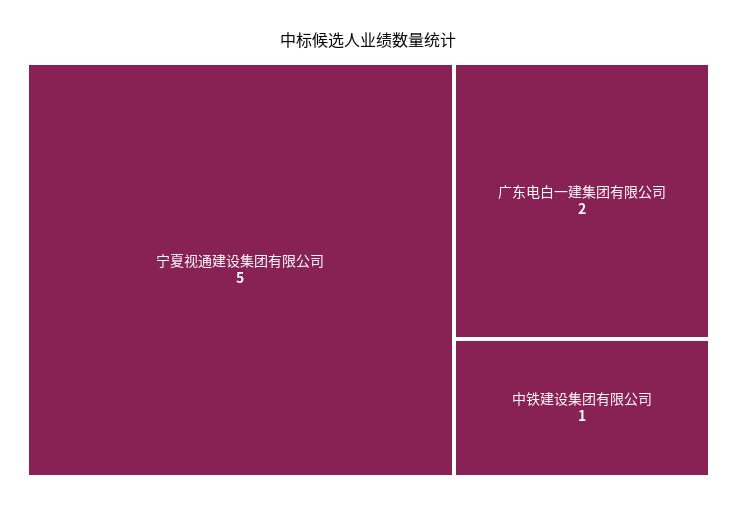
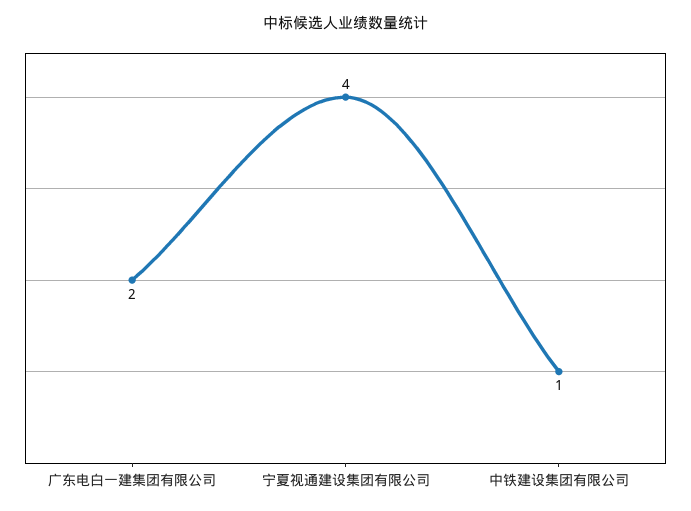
  {
-   "宁夏视通建设集团有限公司": 5,
+   "宁夏视通建设集团有限公司": 4,
    "广东电白一建集团有限公司": 2,
    "中铁建设集团有限公司": 1
  }

